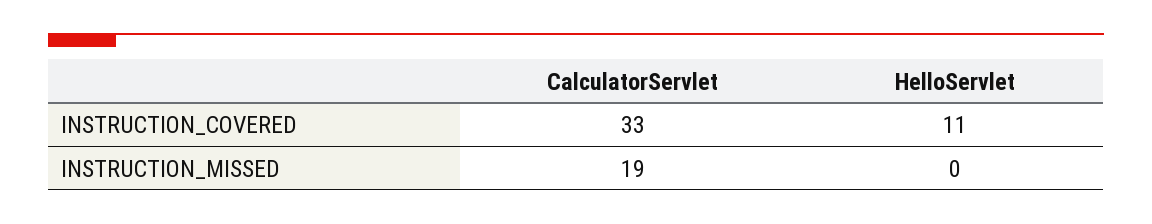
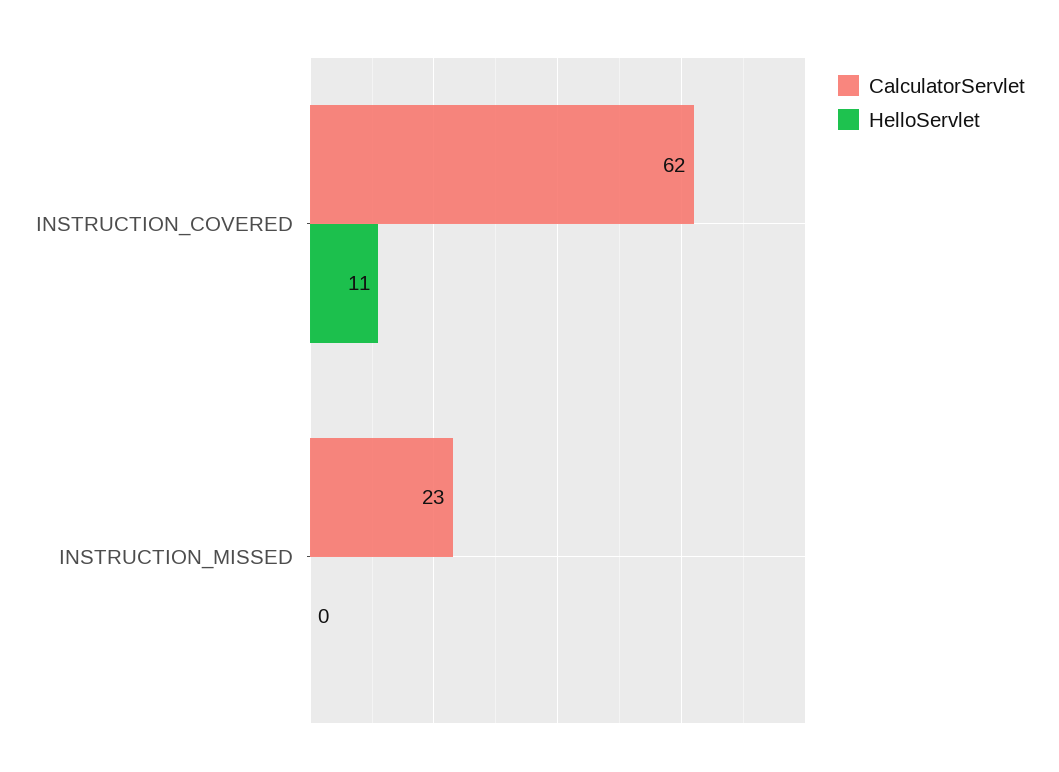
  {
    "CalculatorServlet": {
-     "INSTRUCTION_COVERED": 33,
+     "INSTRUCTION_COVERED": 62,
-     "INSTRUCTION_MISSED": 19
+     "INSTRUCTION_MISSED": 23
    },
    "HelloServlet": {
      "INSTRUCTION_COVERED": 11,
      "INSTRUCTION_MISSED": 0
    }
  }

